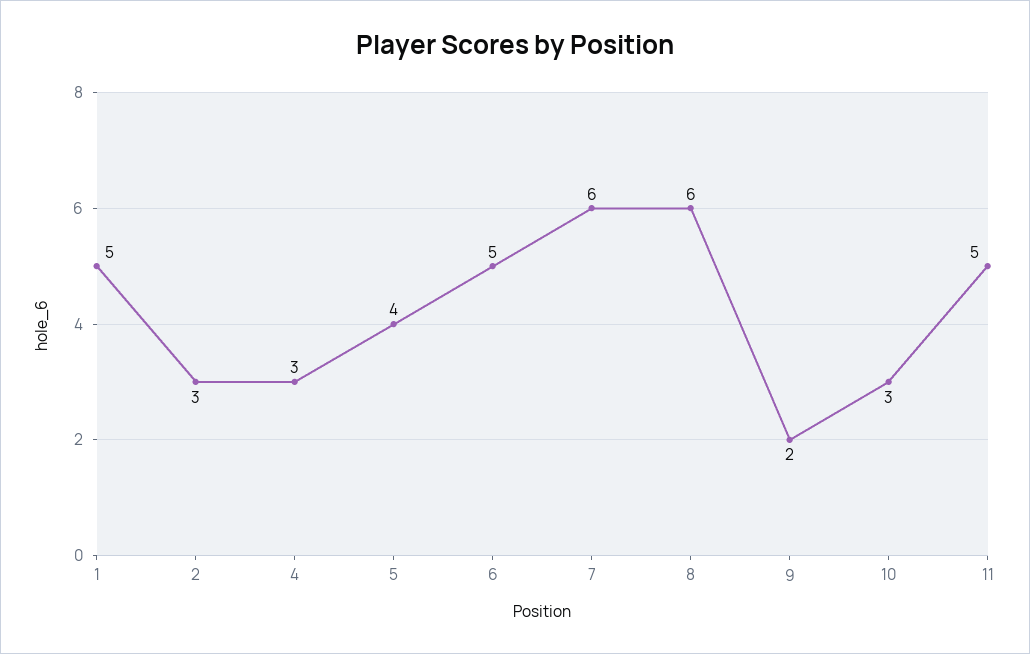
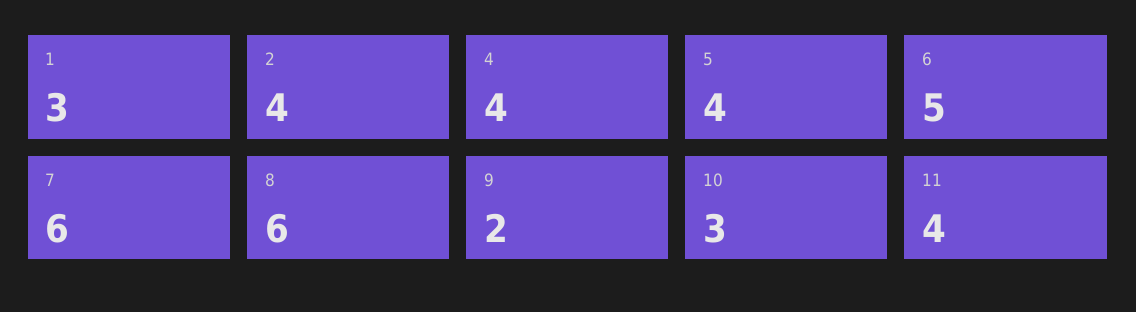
  {
-   "1": 5,
+   "1": 3,
-   "2": 3,
+   "2": 4,
-   "4": 3,
+   "4": 4,
    "5": 4,
    "6": 5,
    "7": 6,
    "8": 6,
    "9": 2,
    "10": 3,
-   "11": 5
+   "11": 4
  }

